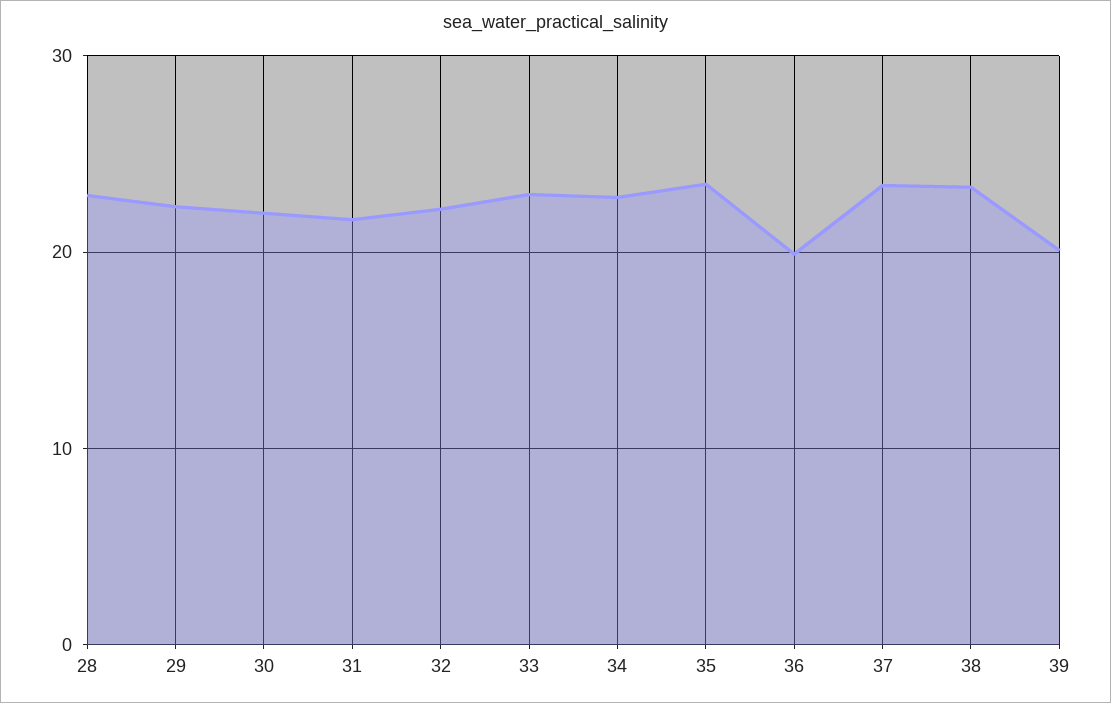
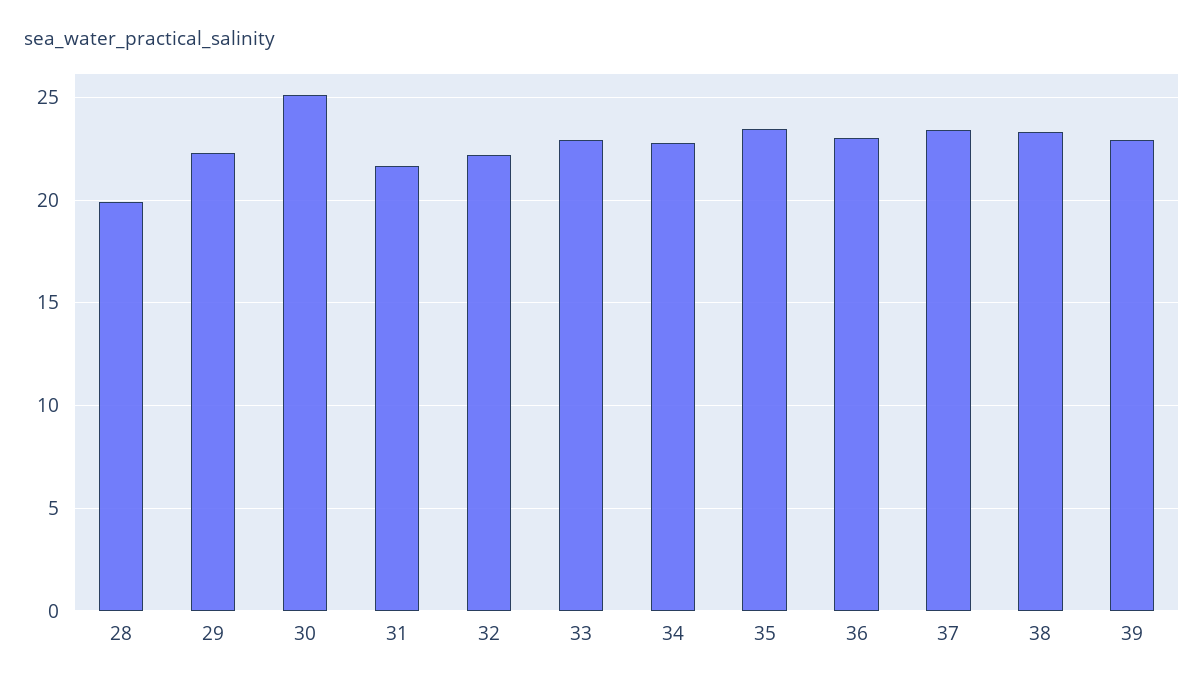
  {
-   "28": 23,
+   "28": 20,
    "29": 22.5,
-   "30": 22,
+   "30": 25,
    "31": 21.5,
    "32": 22,
    "33": 23,
    "34": 23,
    "35": 23.5,
-   "36": 20,
+   "36": 23,
    "37": 23.5,
    "38": 23.5,
-   "39": 20
+   "39": 23
  }

